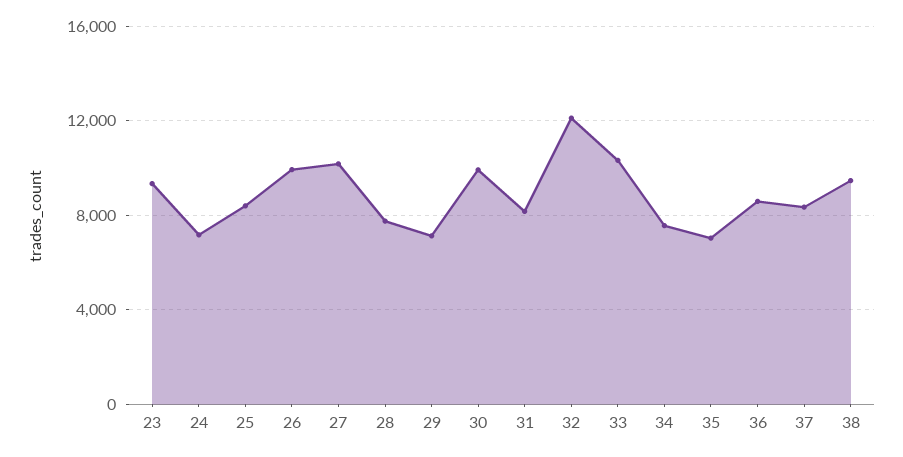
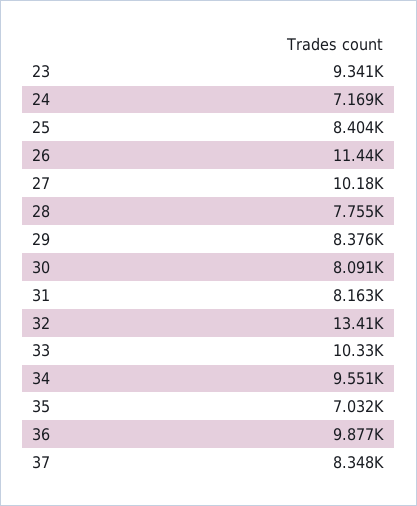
  {
    "23": 9341,
    "24": 7169,
    "25": 8404,
-   "26": 10000,
+   "26": 11440,
    "27": 10180,
    "28": 7755,
-   "29": 7000,
+   "29": 8376,
-   "30": 10000,
+   "30": 8091,
    "31": 8163,
-   "32": 12000,
+   "32": 13410,
    "33": 10330,
-   "34": 7500,
+   "34": 9551,
    "35": 7032,
-   "36": 8500,
+   "36": 9877,
-   "37": 8348,
+   "37": 8348
-   "38": 9500
  }

